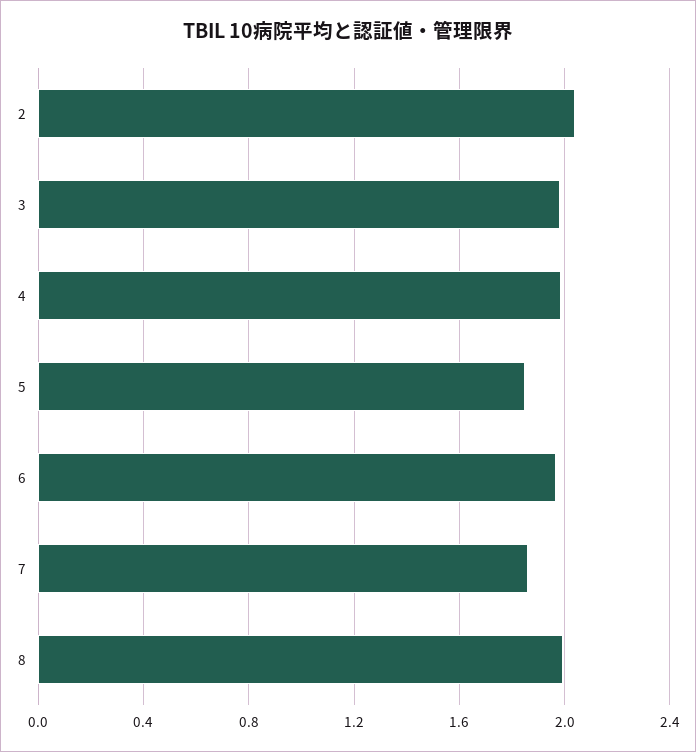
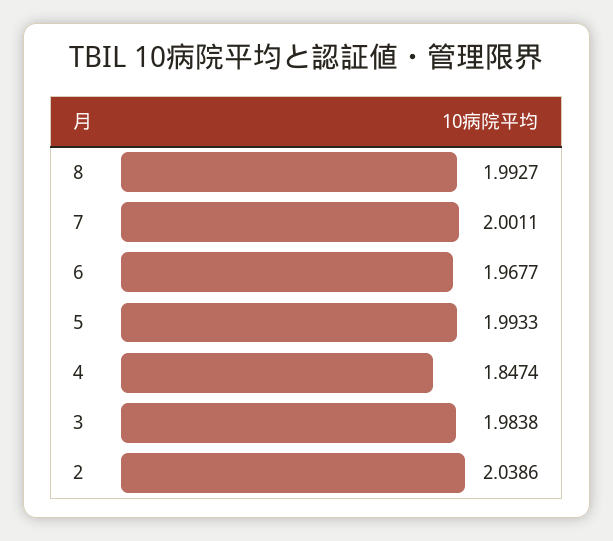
  {
    "2": 2.0386,
    "3": 1.9838,
-   "4": 2,
+   "4": 1.8474,
-   "5": 1.85,
+   "5": 1.9933,
    "6": 1.9677,
-   "7": 1.85,
+   "7": 2.0011,
    "8": 1.9927
  }

